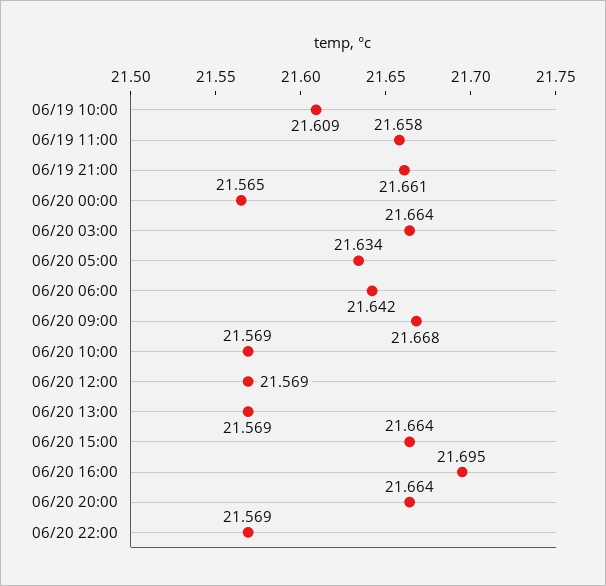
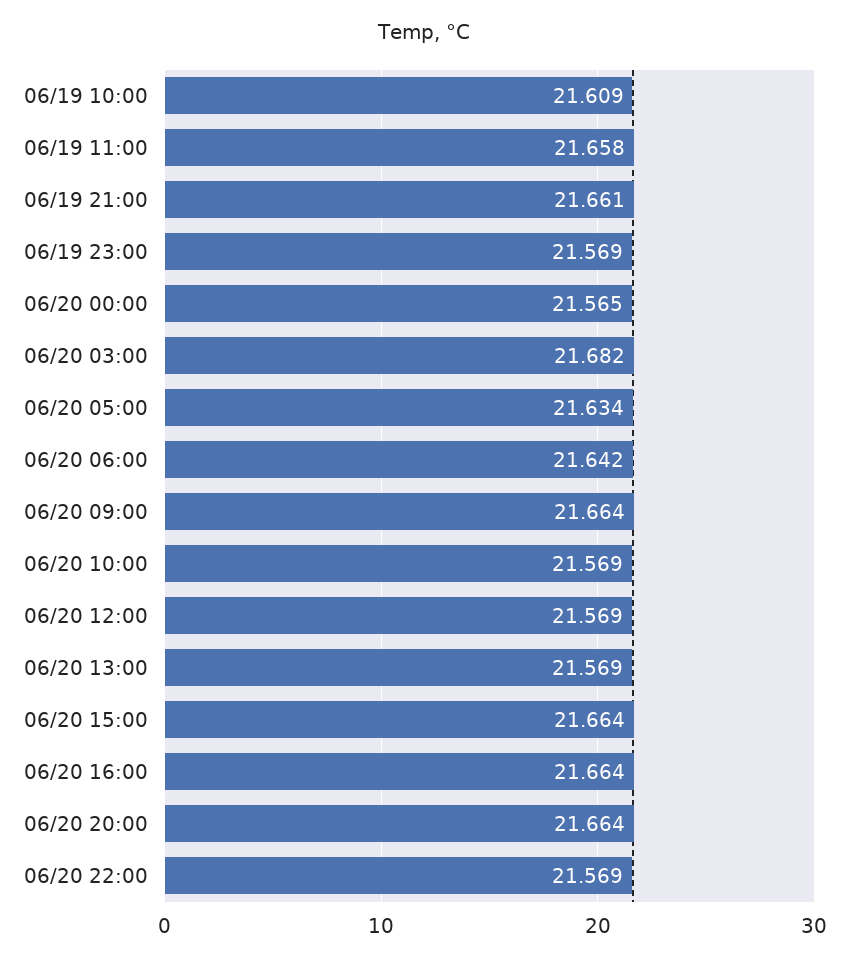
  {
    "06/19 10:00": 21.609,
    "06/19 11:00": 21.658,
    "06/19 21:00": 21.661,
    "06/20 00:00": 21.565,
-   "06/20 03:00": 21.664,
+   "06/20 03:00": 21.682,
    "06/20 05:00": 21.634,
    "06/20 06:00": 21.642,
-   "06/20 09:00": 21.668,
+   "06/20 09:00": 21.664,
    "06/20 10:00": 21.569,
    "06/20 12:00": 21.569,
    "06/20 13:00": 21.569,
    "06/20 15:00": 21.664,
-   "06/20 16:00": 21.695,
+   "06/20 16:00": 21.664,
    "06/20 20:00": 21.664,
-   "06/20 22:00": 21.569
+   "06/20 22:00": 21.569,
+   "06/19 23:00": 21.569
  }

